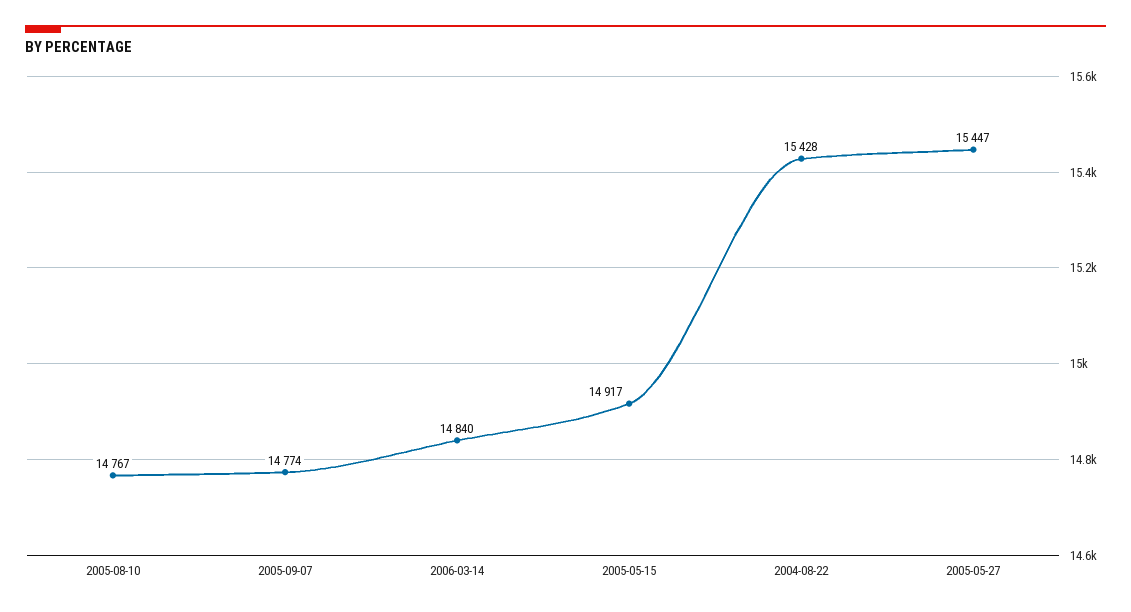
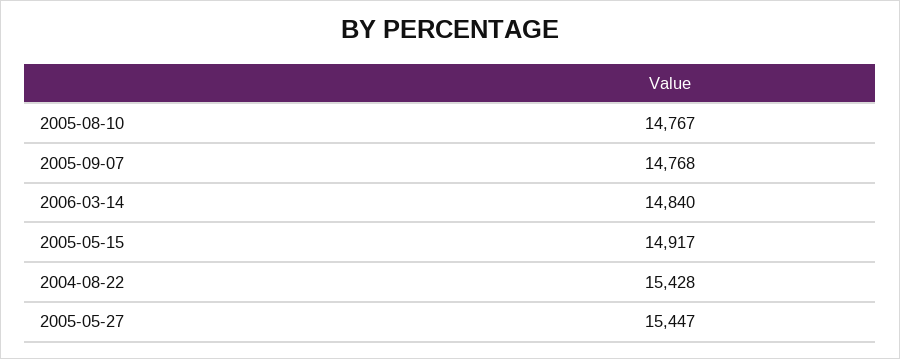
  {
    "2005-08-10": 14767,
-   "2005-09-07": 14774,
+   "2005-09-07": 14768,
    "2006-03-14": 14840,
    "2005-05-15": 14917,
    "2004-08-22": 15428,
    "2005-05-27": 15447
  }

